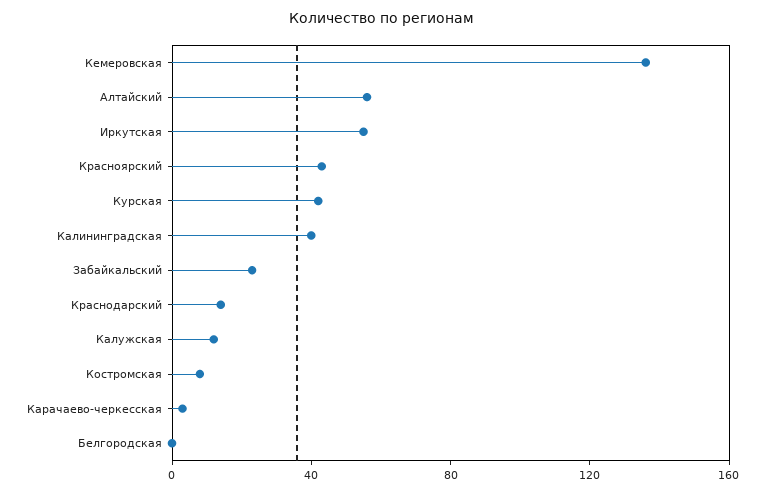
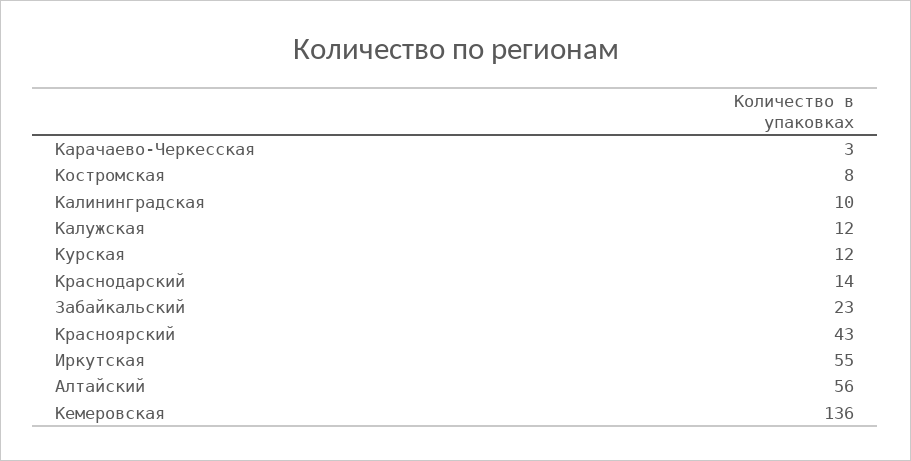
  {
    "Кемеровская": 136,
    "Алтайский": 56,
    "Иркутская": 55,
    "Красноярский": 43,
-   "Курская": 40,
+   "Курская": 12,
-   "Калининградская": 40,
+   "Калининградская": 10,
    "Забайкальский": 23,
    "Краснодарский": 14,
    "Калужская": 12,
    "Костромская": 8,
-   "Карачаево-черкесская": 3,
+   "Карачаево-черкесская": 3
-   "Белгородская": 0
  }

